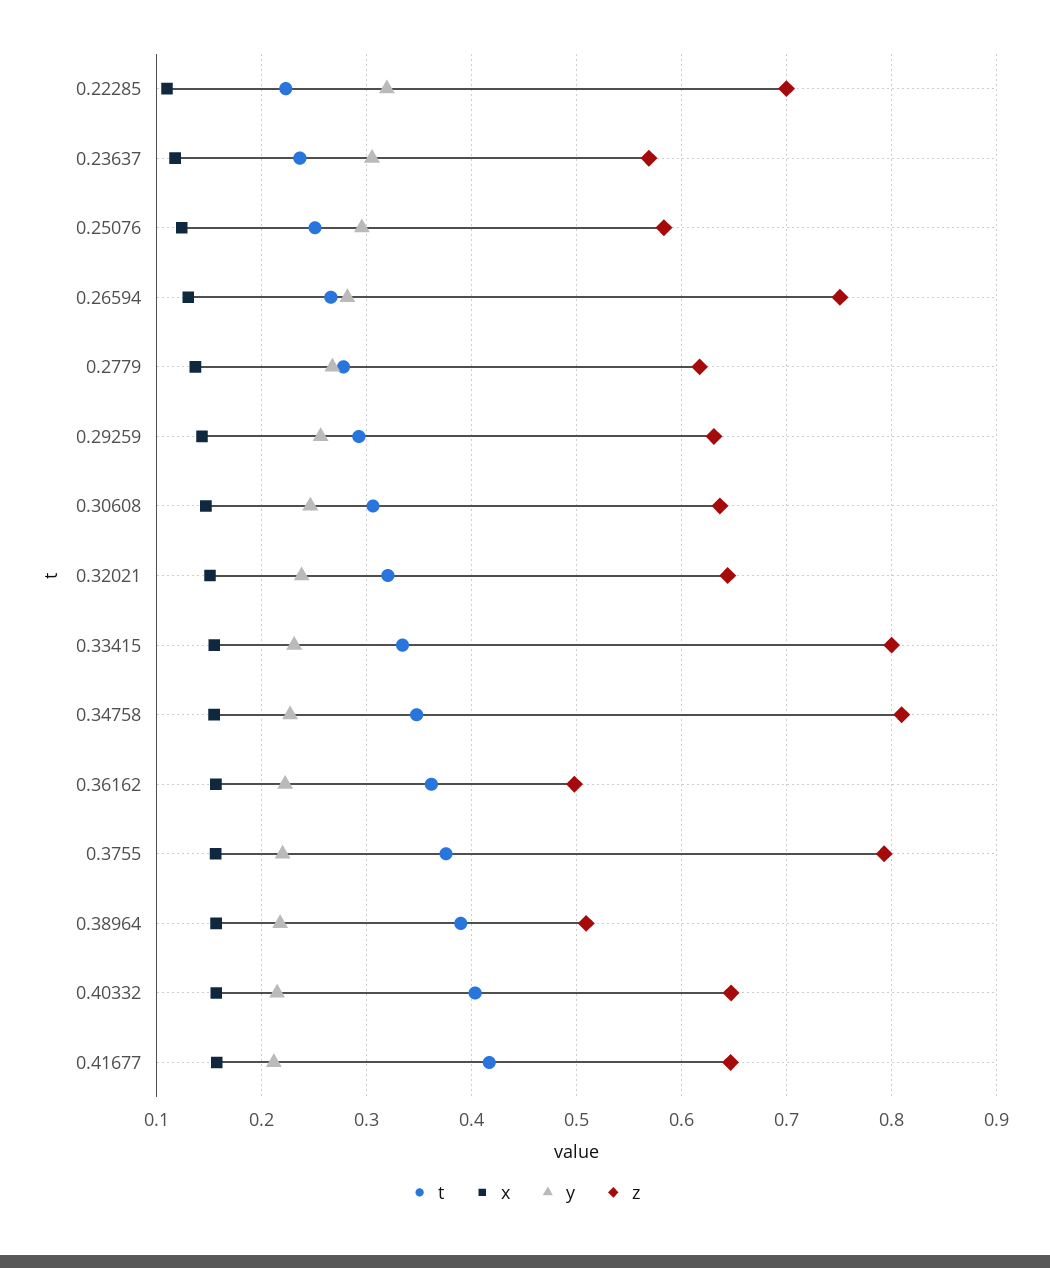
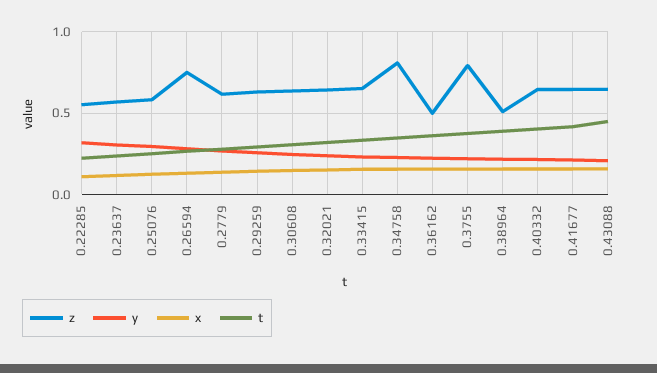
  {
    "t": {
      "0.22285": 0.22,
      "0.23637": 0.24,
      "0.25076": 0.25,
      "0.26594": 0.27,
      "0.2779": 0.28,
      "0.29259": 0.29,
      "0.30608": 0.31,
      "0.32021": 0.32,
      "0.33415": 0.33,
      "0.34758": 0.35,
      "0.36162": 0.36,
      "0.3755": 0.38,
      "0.38964": 0.39,
      "0.40332": 0.4,
-     "0.41677": 0.42
+     "0.41677": 0.42,
+     "0.43088": 0.45
    },
    "x": {
      "0.22285": 0.11,
      "0.23637": 0.12,
      "0.25076": 0.12,
      "0.26594": 0.13,
      "0.2779": 0.14,
      "0.29259": 0.14,
      "0.30608": 0.15,
      "0.32021": 0.15,
      "0.33415": 0.15,
      "0.34758": 0.15,
      "0.36162": 0.16,
      "0.3755": 0.16,
      "0.38964": 0.16,
      "0.40332": 0.16,
-     "0.41677": 0.16
+     "0.41677": 0.16,
+     "0.43088": 0.15
    },
    "y": {
      "0.22285": 0.32,
      "0.23637": 0.31,
      "0.25076": 0.3,
      "0.26594": 0.28,
      "0.2779": 0.27,
      "0.29259": 0.26,
      "0.30608": 0.25,
      "0.32021": 0.24,
      "0.33415": 0.23,
      "0.34758": 0.23,
      "0.36162": 0.22,
      "0.3755": 0.22,
      "0.38964": 0.22,
      "0.40332": 0.21,
-     "0.41677": 0.21
+     "0.41677": 0.21,
+     "0.43088": 0.2
    },
    "z": {
-     "0.22285": 0.7,
+     "0.22285": 0.55,
      "0.23637": 0.57,
      "0.25076": 0.58,
      "0.26594": 0.75,
      "0.2779": 0.62,
      "0.29259": 0.63,
      "0.30608": 0.64,
      "0.32021": 0.64,
-     "0.33415": 0.8,
+     "0.33415": 0.65,
      "0.34758": 0.81,
      "0.36162": 0.5,
      "0.3755": 0.79,
      "0.38964": 0.51,
      "0.40332": 0.65,
-     "0.41677": 0.65
+     "0.41677": 0.65,
+     "0.43088": 0.65
    }
  }

